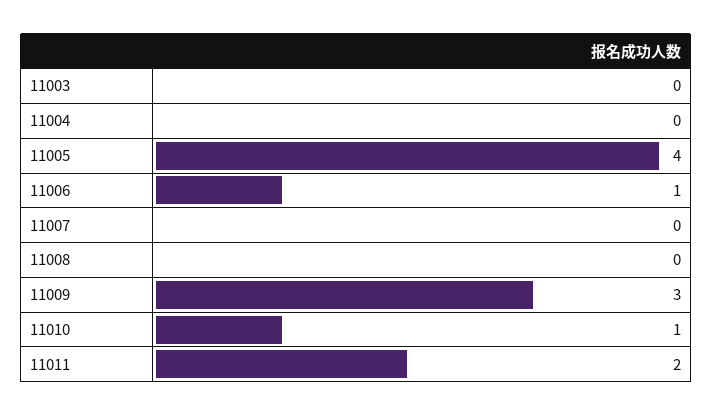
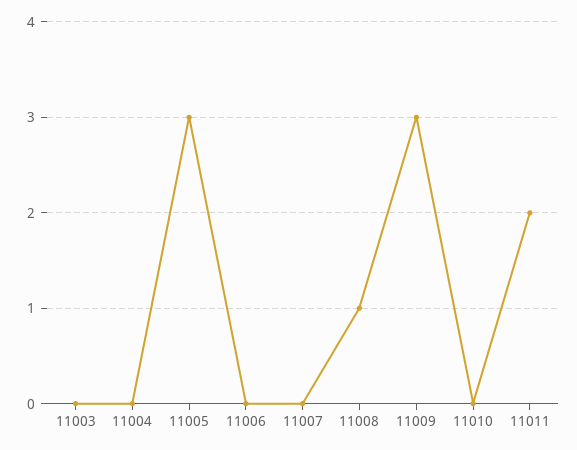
  {
    "11003": 0,
    "11004": 0,
-   "11005": 4,
+   "11005": 3,
-   "11006": 1,
+   "11006": 0,
    "11007": 0,
-   "11008": 0,
+   "11008": 1,
    "11009": 3,
-   "11010": 1,
+   "11010": 0,
    "11011": 2
  }

